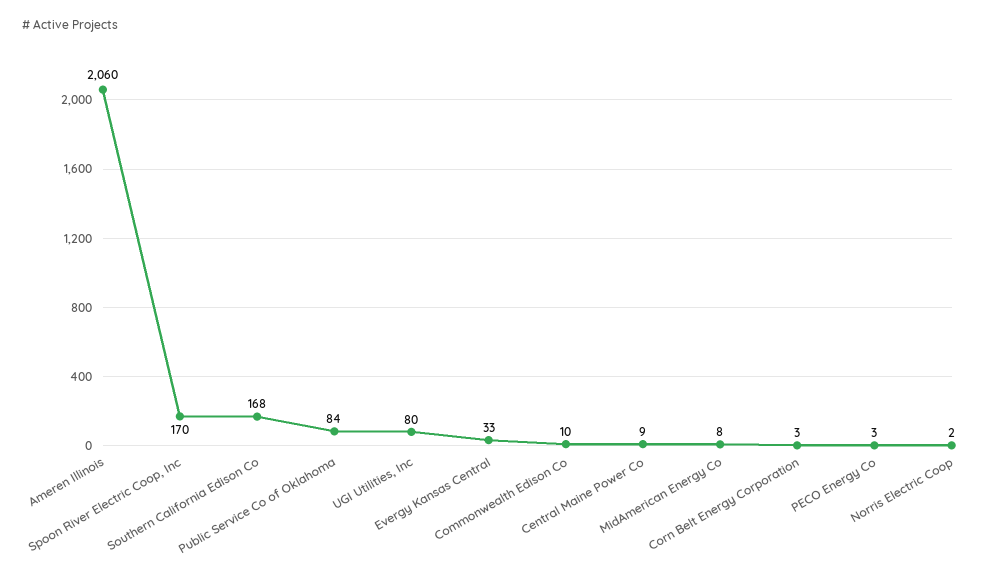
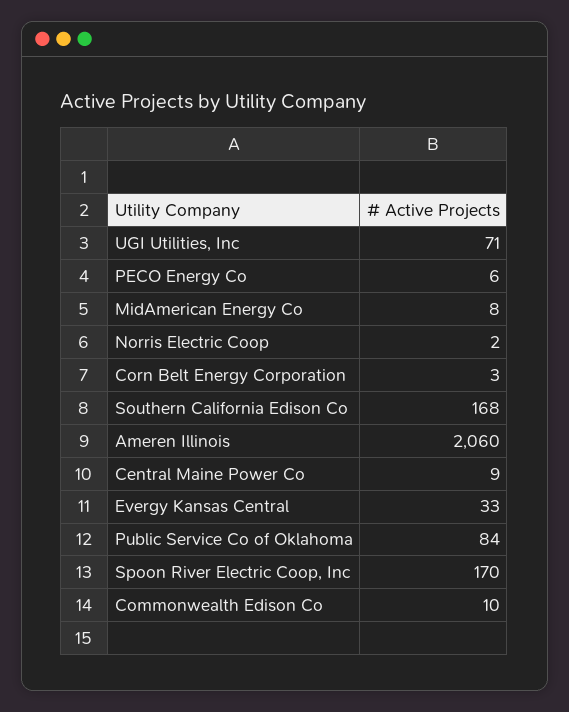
  {
    "Ameren Illinois": 2060,
    "Spoon River Electric Coop, Inc": 170,
    "Southern California Edison Co": 168,
    "Public Service Co of Oklahoma": 84,
-   "UGI Utilities, Inc": 80,
+   "UGI Utilities, Inc": 71,
    "Evergy Kansas Central": 33,
    "Commonwealth Edison Co": 10,
    "Central Maine Power Co": 9,
    "MidAmerican Energy Co": 8,
    "Corn Belt Energy Corporation": 3,
-   "PECO Energy Co": 3,
+   "PECO Energy Co": 6,
    "Norris Electric Coop": 2
  }

